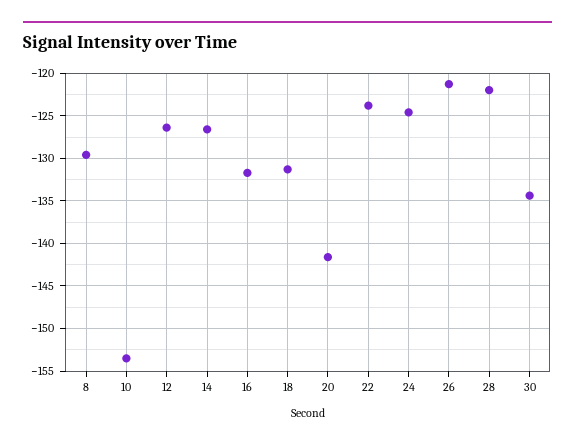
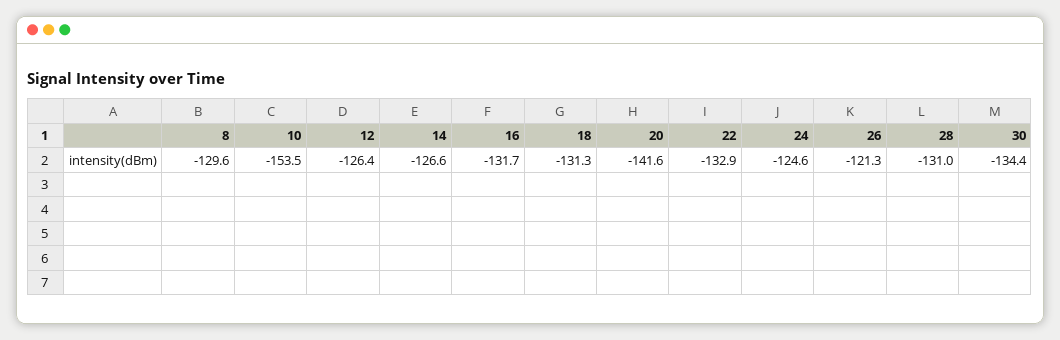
  {
    "8": -129.6,
    "10": -153.5,
    "12": -126.4,
    "14": -126.6,
    "16": -131.7,
    "18": -131.3,
    "20": -141.6,
-   "22": -124,
+   "22": -132.9,
    "24": -124.6,
    "26": -121.3,
-   "28": -122,
+   "28": -131,
    "30": -134.4
  }

